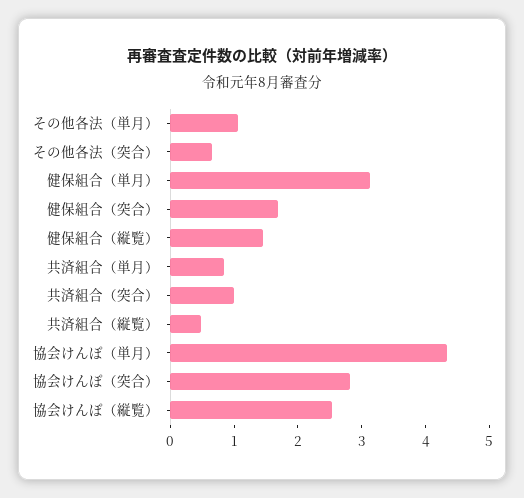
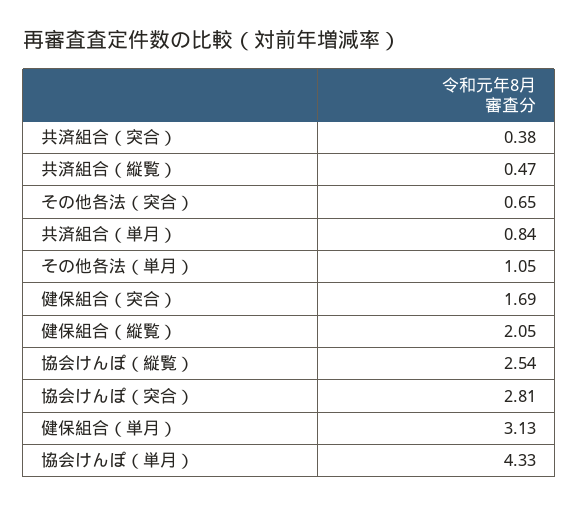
  {
    "その他各法（単月）": 1.05,
    "その他各法（突合）": 0.65,
    "健保組合（単月）": 3.13,
    "健保組合（突合）": 1.69,
-   "健保組合（縦覧）": 1.4,
+   "健保組合（縦覧）": 2.05,
    "共済組合（単月）": 0.84,
-   "共済組合（突合）": 1,
+   "共済組合（突合）": 0.38,
    "共済組合（縦覧）": 0.47,
    "協会けんぽ（単月）": 4.33,
    "協会けんぽ（突合）": 2.81,
    "協会けんぽ（縦覧）": 2.54
  }

